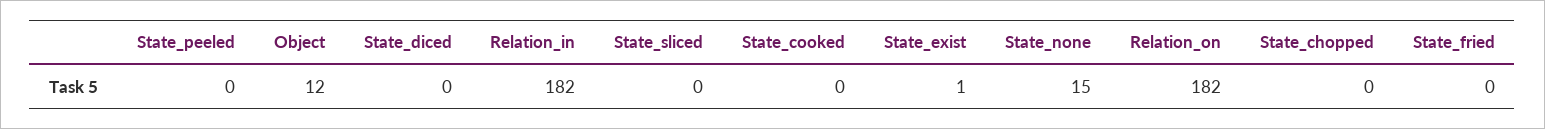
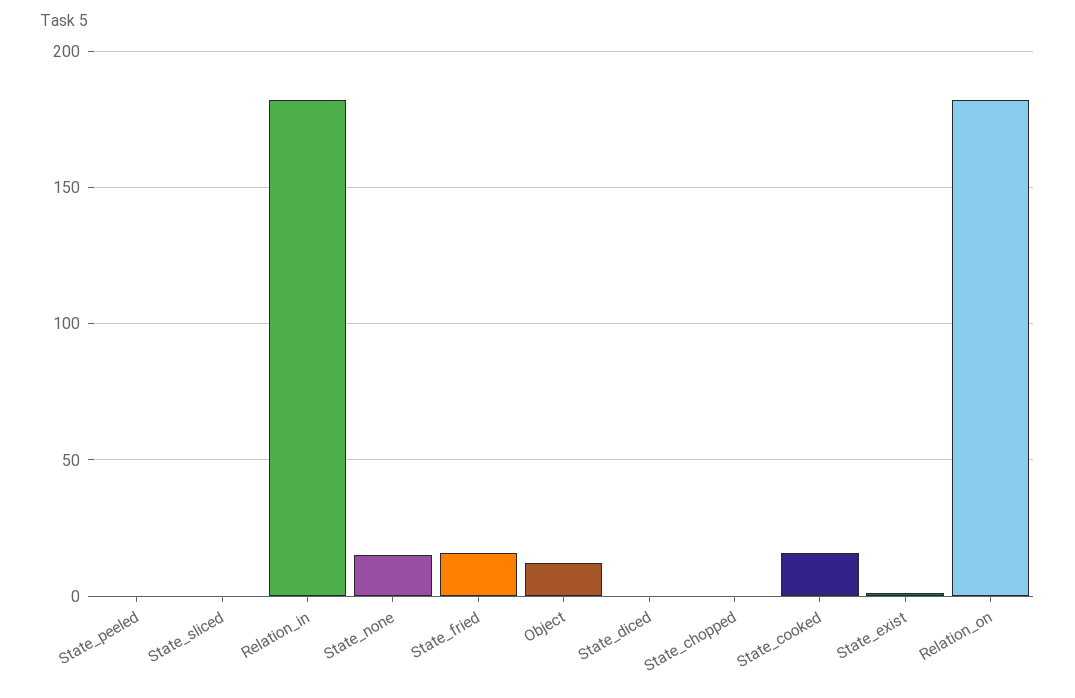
  {
    "State_peeled": 0,
    "Object": 12,
    "State_diced": 0,
    "Relation_in": 182,
    "State_sliced": 0,
-   "State_cooked": 0,
+   "State_cooked": 15,
    "State_exist": 1,
    "State_none": 15,
    "Relation_on": 182,
    "State_chopped": 0,
-   "State_fried": 0
+   "State_fried": 15
  }

